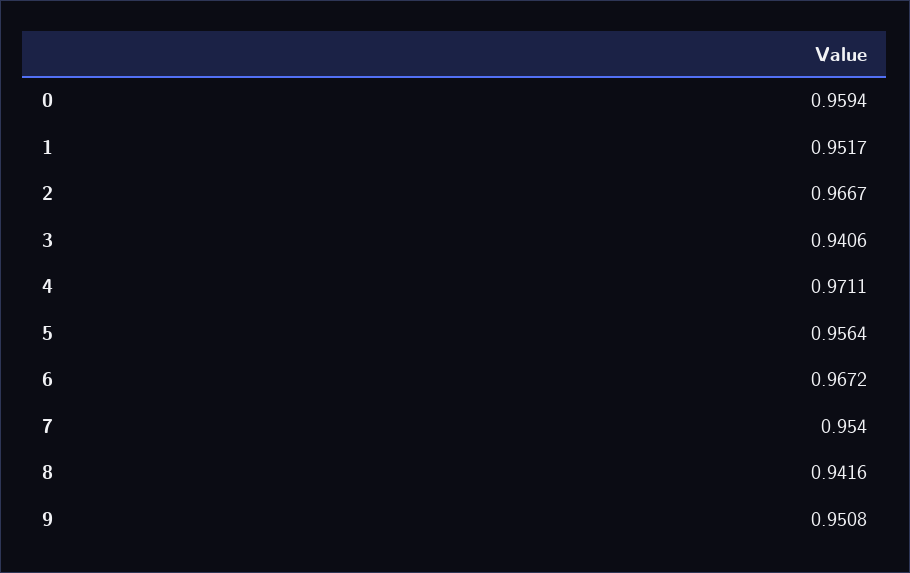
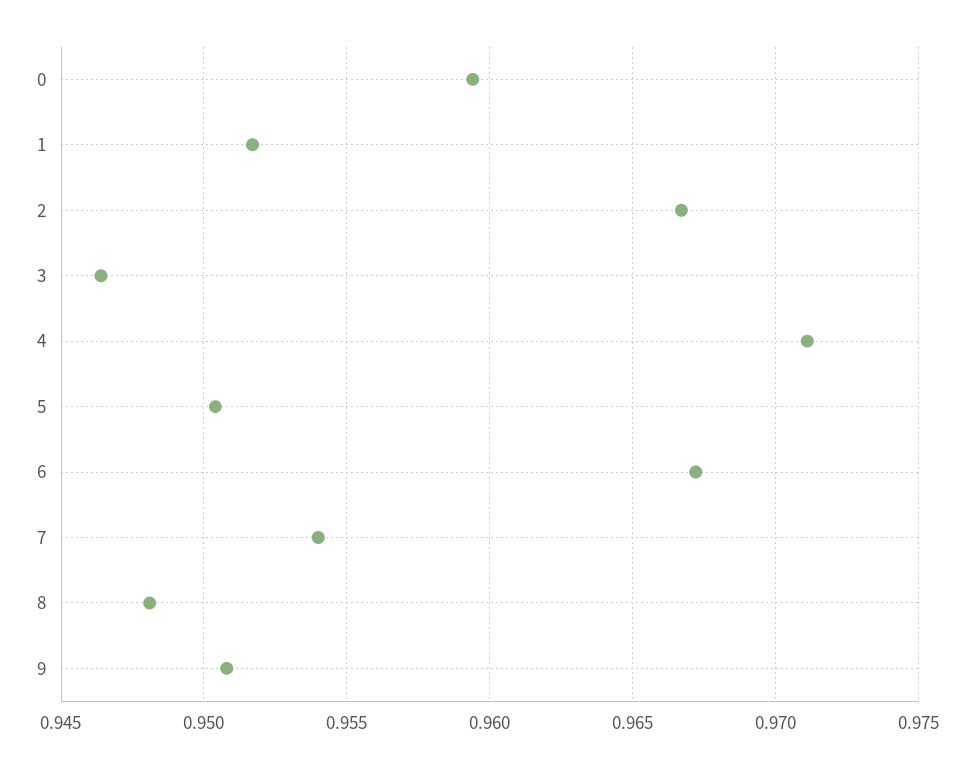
  {
    "0": 0.9594,
    "1": 0.9517,
    "2": 0.9667,
-   "3": 0.9406,
+   "3": 0.9465,
    "4": 0.9711,
-   "5": 0.9564,
+   "5": 0.9505,
    "6": 0.9672,
    "7": 0.954,
-   "8": 0.9416,
+   "8": 0.948,
    "9": 0.9508
  }

